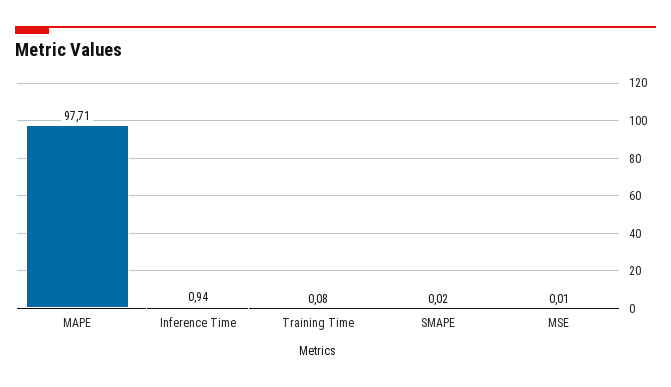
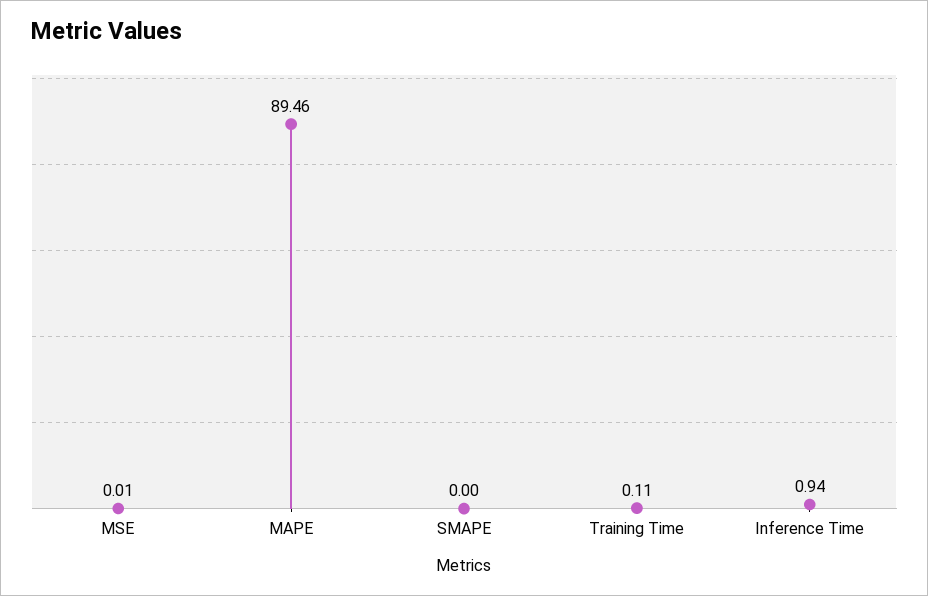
  {
-   "MAPE": 97.71,
+   "MAPE": 89.46,
    "Inference Time": 0.94,
-   "Training Time": 0.08,
+   "Training Time": 0.11,
-   "SMAPE": 0.02,
+   "SMAPE": 0,
    "MSE": 0.01
  }

